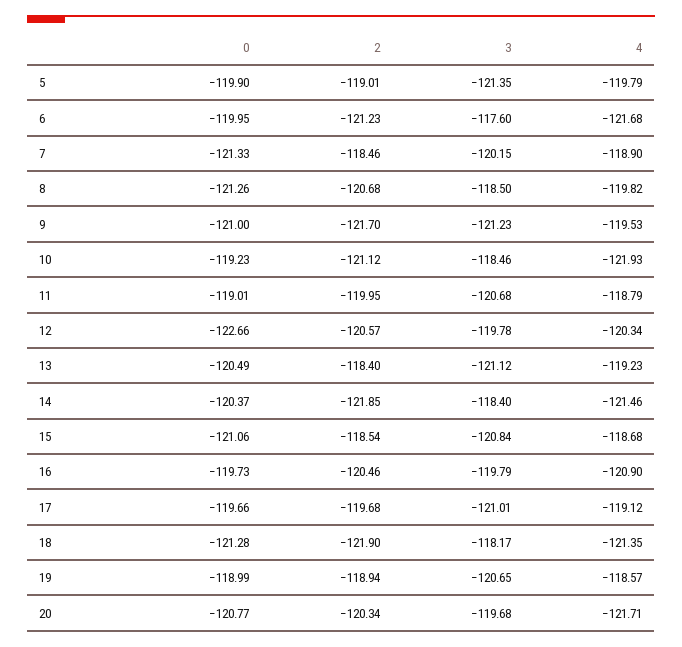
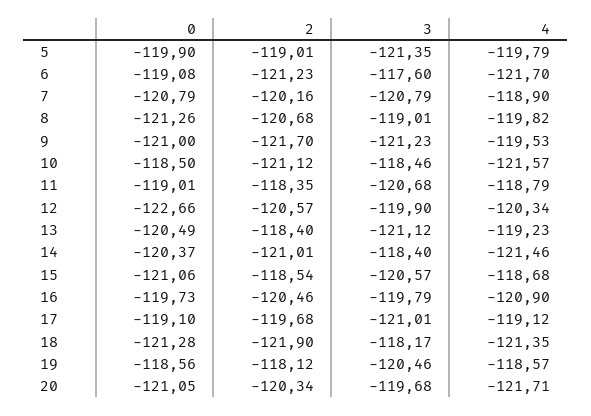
  {
    "0": {
      "5": -119.9,
-     "6": -119.95,
+     "6": -119.08,
-     "7": -121.33,
+     "7": -120.79,
      "8": -121.26,
      "9": -121,
-     "10": -119.23,
+     "10": -118.5,
      "11": -119.01,
      "12": -122.66,
      "13": -120.49,
      "14": -120.37,
      "15": -121.06,
      "16": -119.73,
-     "17": -119.66,
+     "17": -119.1,
      "18": -121.28,
-     "19": -118.99,
+     "19": -118.56,
-     "20": -120.77
+     "20": -121.05
    },
    "2": {
      "5": -119.01,
      "6": -121.23,
-     "7": -118.46,
+     "7": -120.16,
      "8": -120.68,
      "9": -121.7,
      "10": -121.12,
-     "11": -119.95,
+     "11": -118.35,
      "12": -120.57,
      "13": -118.4,
-     "14": -121.85,
+     "14": -121.01,
      "15": -118.54,
      "16": -120.46,
      "17": -119.68,
      "18": -121.9,
-     "19": -118.94,
+     "19": -118.12,
      "20": -120.34
    },
    "3": {
      "5": -121.35,
      "6": -117.6,
-     "7": -120.15,
+     "7": -120.79,
-     "8": -118.5,
+     "8": -119.01,
      "9": -121.23,
      "10": -118.46,
      "11": -120.68,
-     "12": -119.78,
+     "12": -119.9,
      "13": -121.12,
      "14": -118.4,
-     "15": -120.84,
+     "15": -120.57,
      "16": -119.79,
      "17": -121.01,
      "18": -118.17,
-     "19": -120.65,
+     "19": -120.46,
      "20": -119.68
    },
    "4": {
      "5": -119.79,
-     "6": -121.68,
+     "6": -121.7,
      "7": -118.9,
      "8": -119.82,
      "9": -119.53,
-     "10": -121.93,
+     "10": -121.57,
      "11": -118.79,
      "12": -120.34,
      "13": -119.23,
      "14": -121.46,
      "15": -118.68,
      "16": -120.9,
      "17": -119.12,
      "18": -121.35,
      "19": -118.57,
      "20": -121.71
    }
  }

